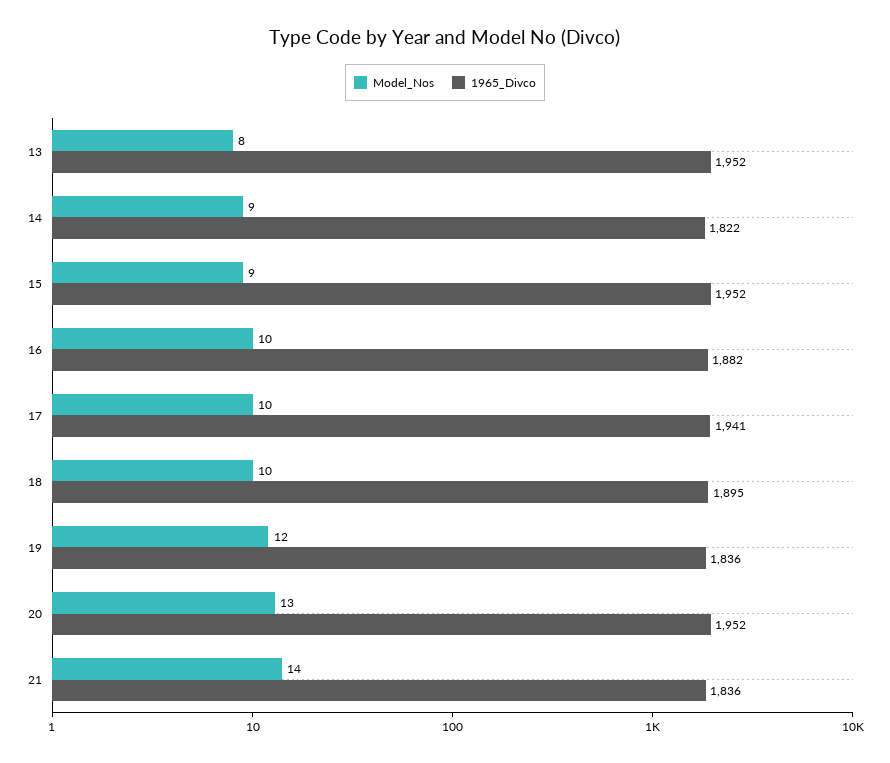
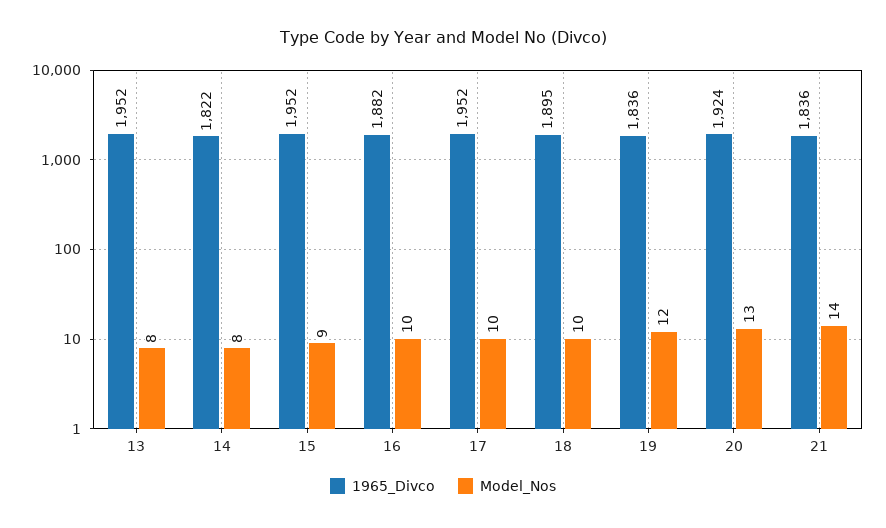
  {
    "Model_Nos": {
      "13": 8,
-     "14": 9,
+     "14": 8,
      "15": 9,
      "16": 10,
      "17": 10,
      "18": 10,
      "19": 12,
      "20": 13,
      "21": 14
    },
    "1965_Divco": {
      "13": 1952,
      "14": 1822,
      "15": 1952,
      "16": 1882,
-     "17": 1941,
+     "17": 1952,
      "18": 1895,
      "19": 1836,
-     "20": 1952,
+     "20": 1924,
      "21": 1836
    }
  }

